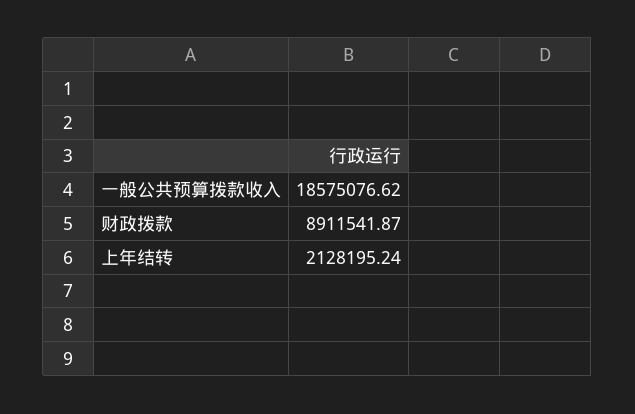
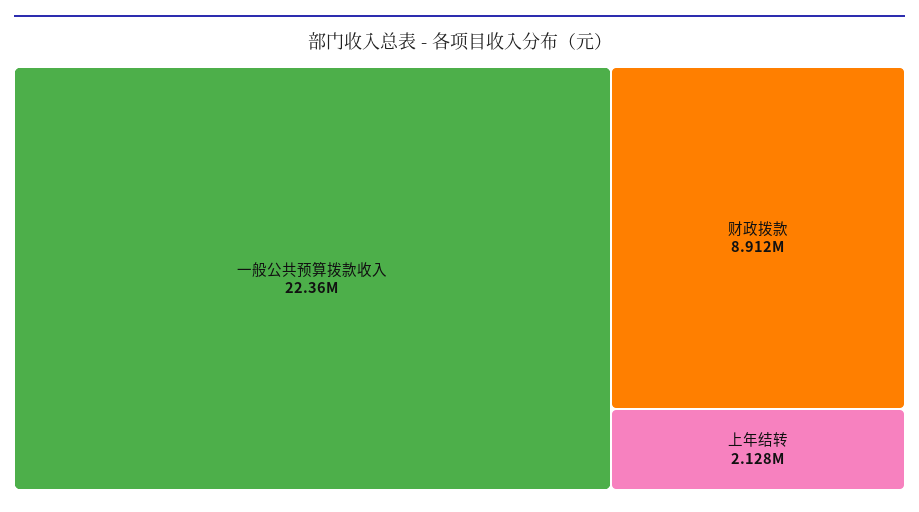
  {
-   "一般公共预算拨款收入": 18575076.62,
+   "一般公共预算拨款收入": 22360000,
    "财政拨款": 8911541.87,
    "上年结转": 2128195.24
  }

